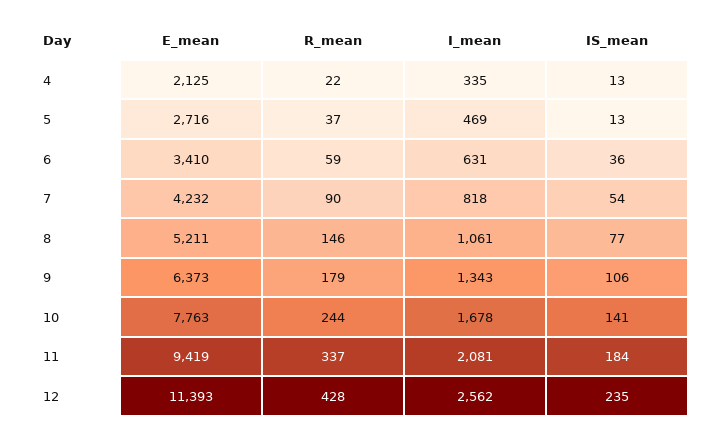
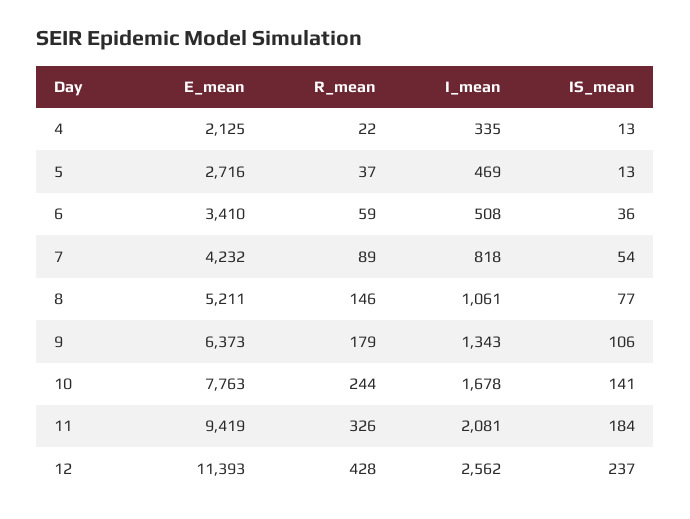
  {
    "E_mean": {
      "4": 2125,
      "5": 2716,
      "6": 3410,
      "7": 4232,
      "8": 5211,
      "9": 6373,
      "10": 7763,
      "11": 9419,
      "12": 11393
    },
    "R_mean": {
      "4": 22,
      "5": 37,
      "6": 59,
-     "7": 90,
+     "7": 89,
      "8": 146,
      "9": 179,
      "10": 244,
-     "11": 337,
+     "11": 326,
      "12": 428
    },
    "I_mean": {
      "4": 335,
      "5": 469,
-     "6": 631,
+     "6": 508,
      "7": 818,
      "8": 1061,
      "9": 1343,
      "10": 1678,
      "11": 2081,
      "12": 2562
    },
    "IS_mean": {
      "4": 13,
      "5": 13,
      "6": 36,
      "7": 54,
      "8": 77,
      "9": 106,
      "10": 141,
      "11": 184,
-     "12": 235
+     "12": 237
    }
  }

